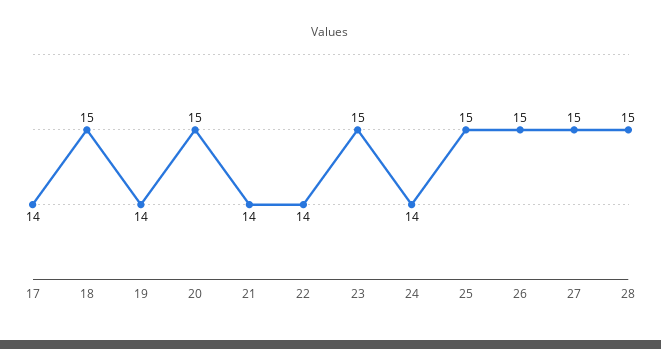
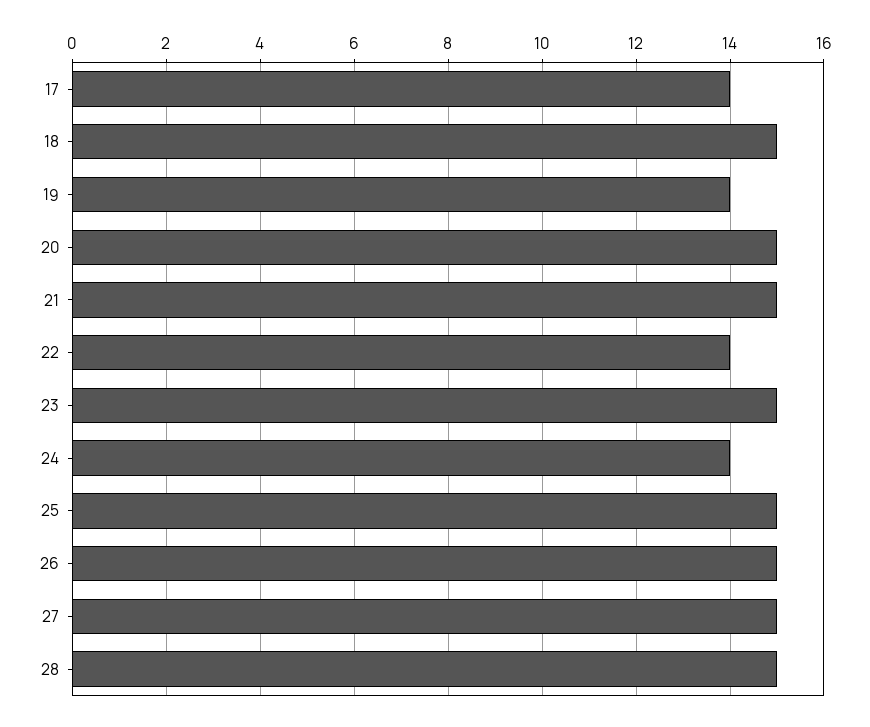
  {
    "17": 14,
    "18": 15,
    "19": 14,
    "20": 15,
-   "21": 14,
+   "21": 15,
    "22": 14,
    "23": 15,
    "24": 14,
    "25": 15,
    "26": 15,
    "27": 15,
    "28": 15
  }

